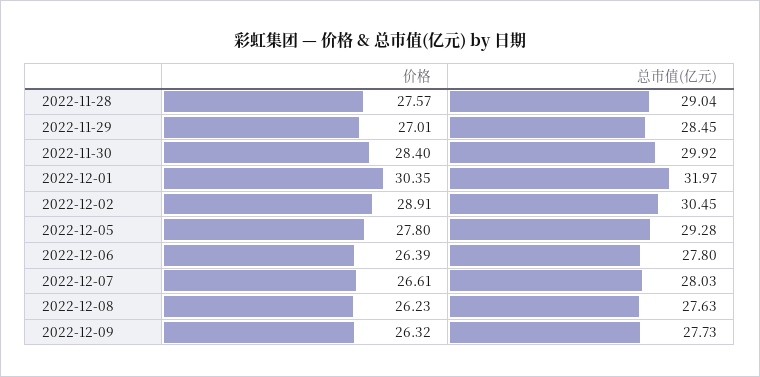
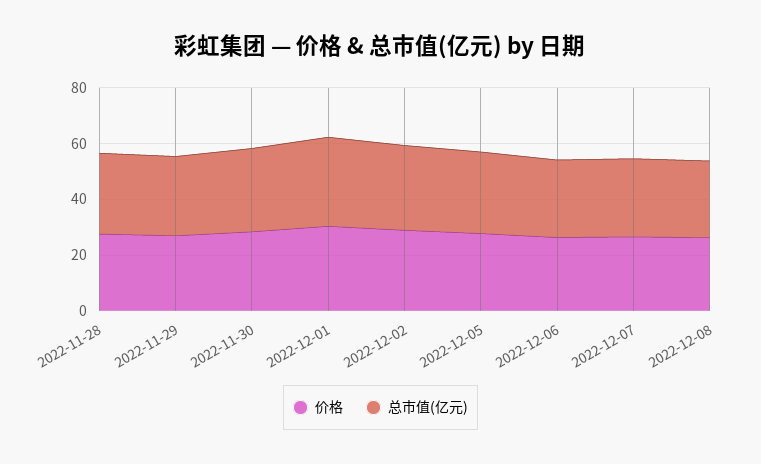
  {
    "价格": {
      "2022-11-28": 27.57,
      "2022-11-29": 27.01,
      "2022-11-30": 28.4,
      "2022-12-01": 30.35,
      "2022-12-02": 28.91,
      "2022-12-05": 27.8,
      "2022-12-06": 26.39,
      "2022-12-07": 26.61,
-     "2022-12-08": 26.23,
+     "2022-12-08": 26.23
-     "2022-12-09": 26.32
    },
    "总市值(亿元)": {
      "2022-11-28": 29.04,
      "2022-11-29": 28.45,
      "2022-11-30": 29.92,
      "2022-12-01": 31.97,
      "2022-12-02": 30.45,
      "2022-12-05": 29.28,
      "2022-12-06": 27.8,
      "2022-12-07": 28.03,
-     "2022-12-08": 27.63,
+     "2022-12-08": 27.63
-     "2022-12-09": 27.73
    }
  }

